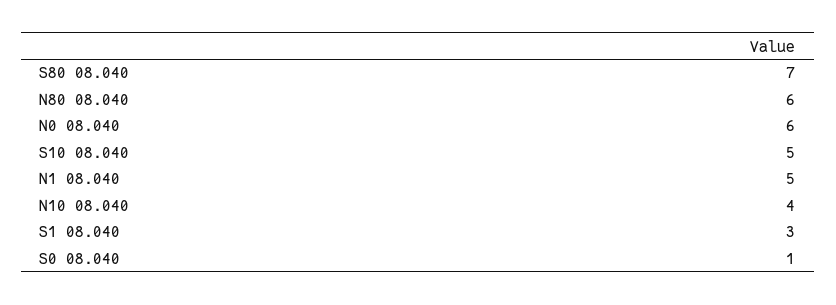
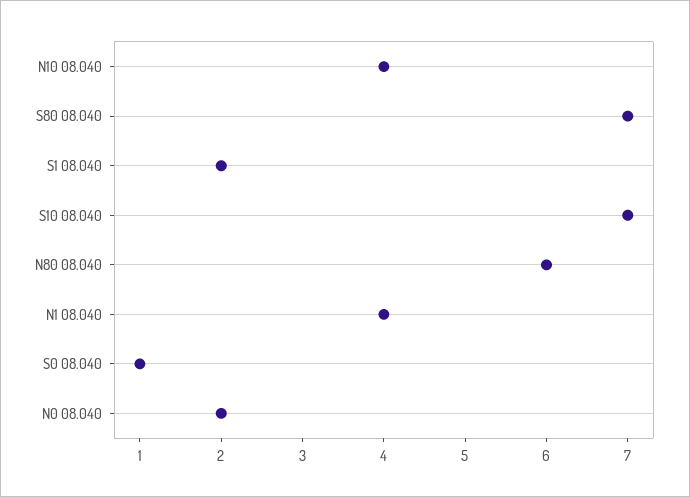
  {
    "S80 08.040": 7,
    "N80 08.040": 6,
-   "N0 08.040": 6,
+   "N0 08.040": 2,
-   "S10 08.040": 5,
+   "S10 08.040": 7,
-   "N1 08.040": 5,
+   "N1 08.040": 4,
    "N10 08.040": 4,
-   "S1 08.040": 3,
+   "S1 08.040": 2,
    "S0 08.040": 1
  }

